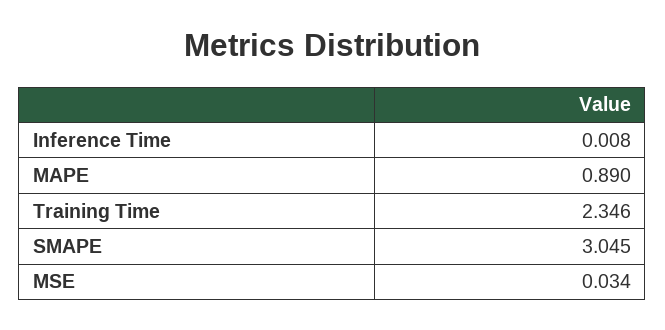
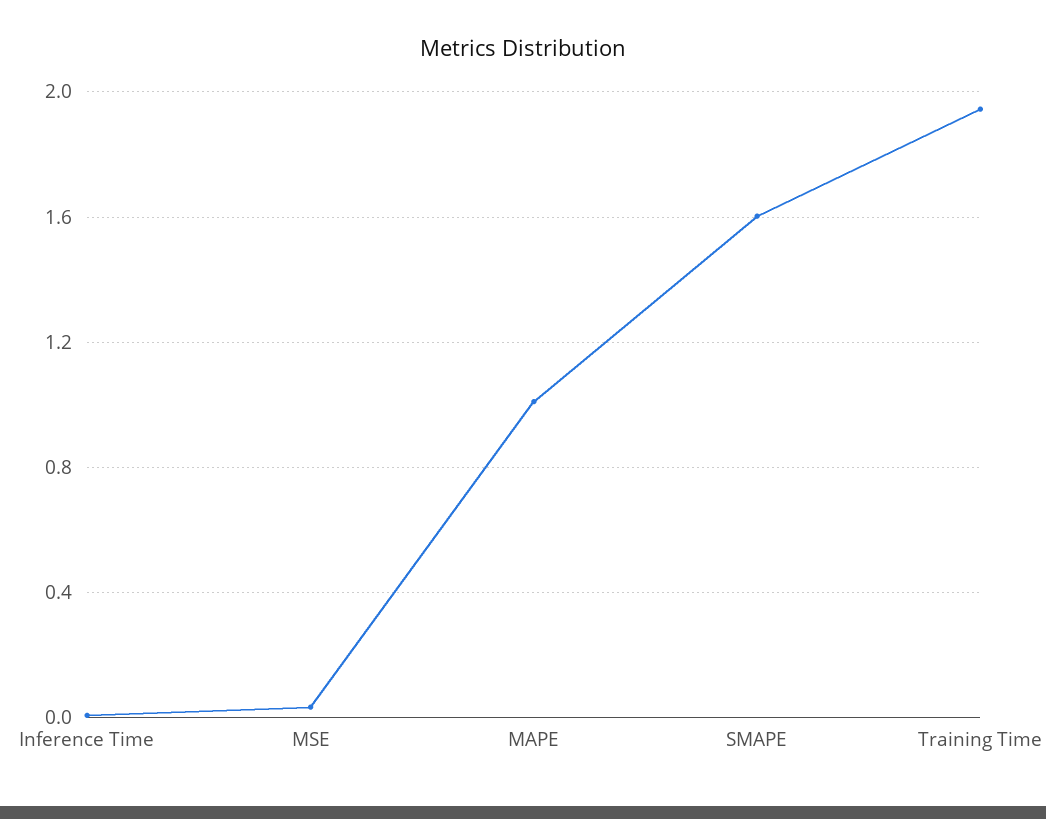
  {
    "Inference Time": 0.008,
-   "MAPE": 0.89,
+   "MAPE": 1,
-   "Training Time": 2.346,
+   "Training Time": 1.95,
-   "SMAPE": 3.045,
+   "SMAPE": 1.6,
    "MSE": 0.034
  }

